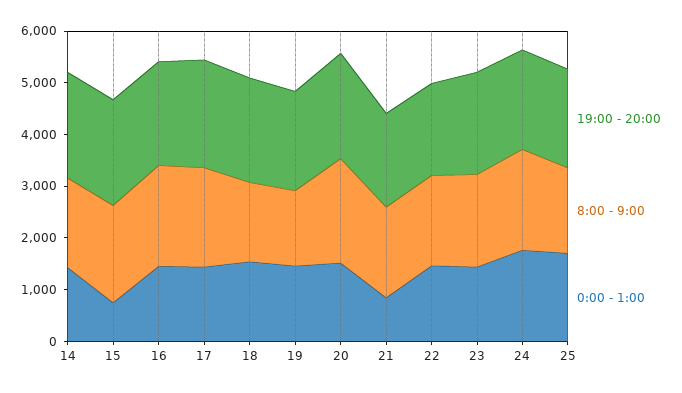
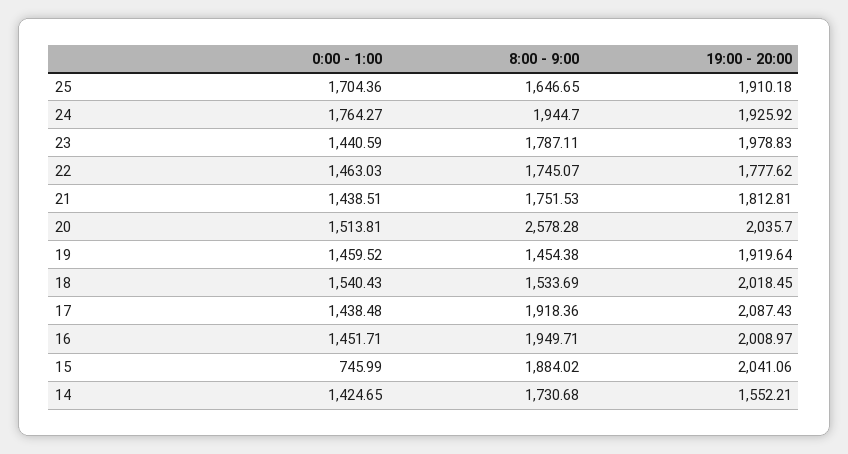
  {
    "19:00 - 20:00": {
-     "14": 2000,
+     "14": 1552.21,
      "15": 2041.06,
      "16": 2008.97,
      "17": 2087.43,
      "18": 2018.45,
      "19": 1919.64,
      "20": 2035.7,
      "21": 1812.81,
      "22": 1777.62,
      "23": 1978.83,
      "24": 1925.92,
      "25": 1910.18
    },
    "8:00 - 9:00": {
      "14": 1730.68,
      "15": 1884.02,
      "16": 1949.71,
      "17": 1918.36,
      "18": 1533.69,
      "19": 1454.38,
-     "20": 2000,
+     "20": 2578.28,
      "21": 1751.53,
      "22": 1745.07,
      "23": 1787.11,
      "24": 1944.7,
      "25": 1646.65
    },
    "0:00 - 1:00": {
      "14": 1424.65,
      "15": 745.99,
      "16": 1451.71,
      "17": 1438.48,
      "18": 1540.43,
      "19": 1459.52,
      "20": 1513.81,
-     "21": 800,
+     "21": 1438.51,
      "22": 1463.03,
      "23": 1440.59,
      "24": 1764.27,
      "25": 1704.36
    }
  }

